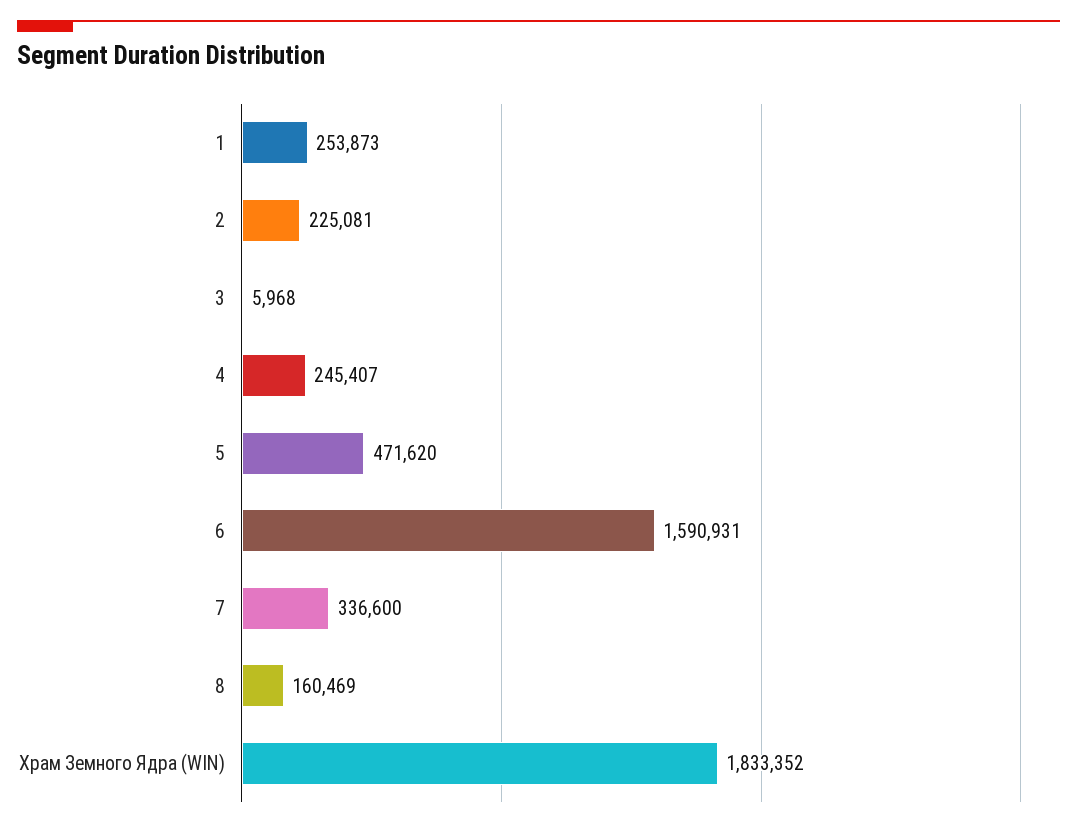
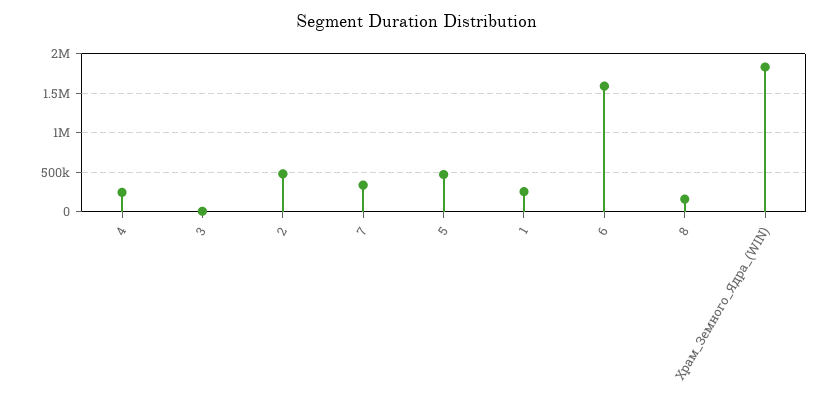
  {
    "1": 253873,
-   "2": 225081,
+   "2": 500000,
    "3": 5968,
    "4": 245407,
    "5": 471620,
    "6": 1590931,
    "7": 336600,
    "8": 160469,
    "Храм Земного Ядра (WIN)": 1833352
  }

